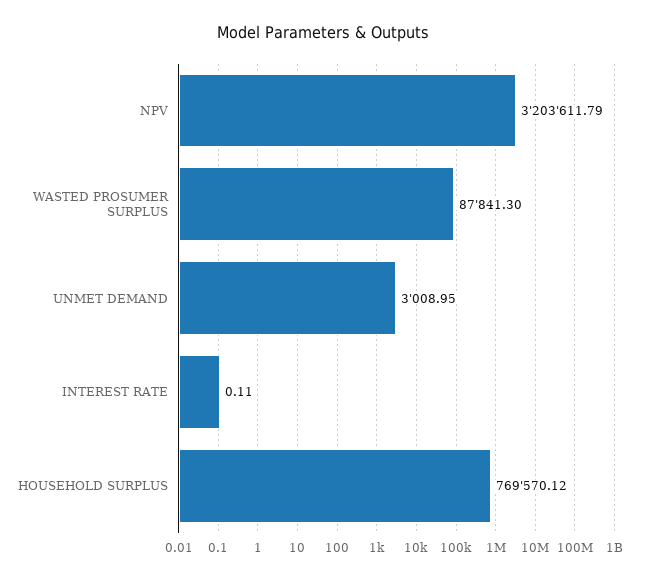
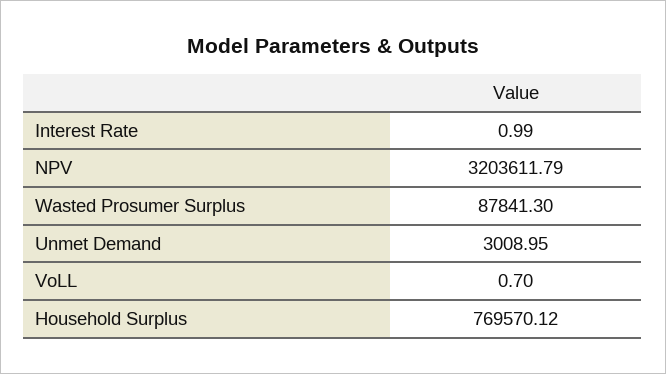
  {
    "NPV": 3203611.79,
    "WASTED PROSUMER SURPLUS": 87841.3,
    "UNMET DEMAND": 3008.95,
-   "INTEREST RATE": 0.11,
+   "INTEREST RATE": 0.99,
-   "HOUSEHOLD SURPLUS": 769570.12
+   "HOUSEHOLD SURPLUS": 769570.12,
+   "VoLL": 0.7
  }

